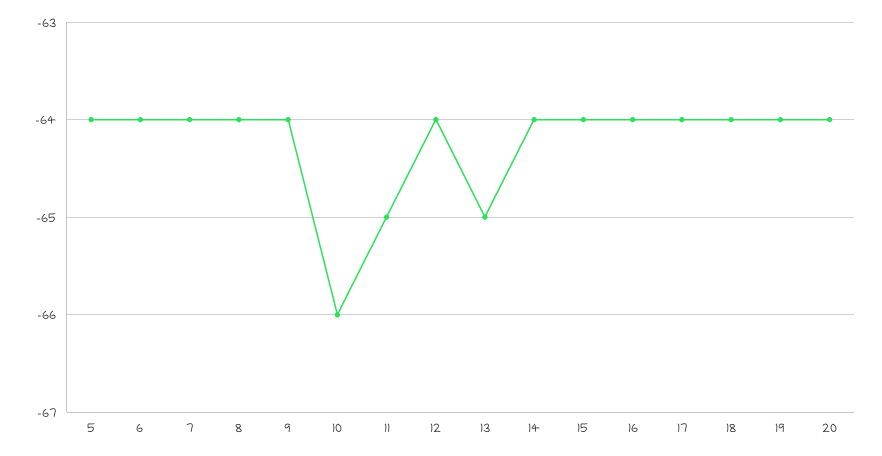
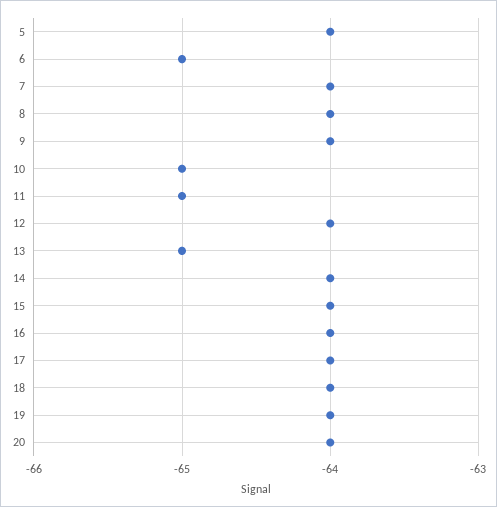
  {
    "5": -64,
-   "6": -64,
+   "6": -65,
    "7": -64,
    "8": -64,
    "9": -64,
-   "10": -66,
+   "10": -65,
    "11": -65,
    "12": -64,
    "13": -65,
    "14": -64,
    "15": -64,
    "16": -64,
    "17": -64,
    "18": -64,
    "19": -64,
    "20": -64
  }

